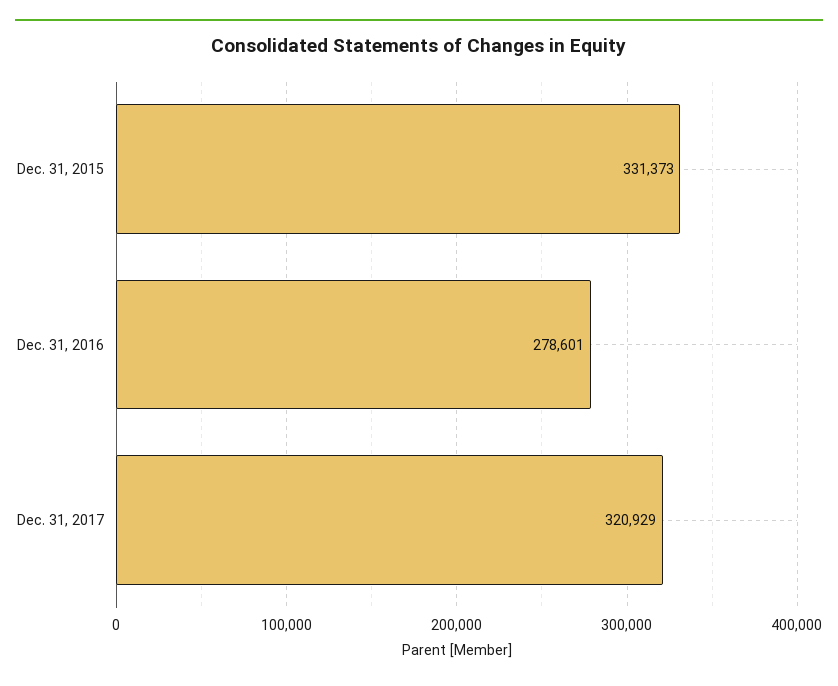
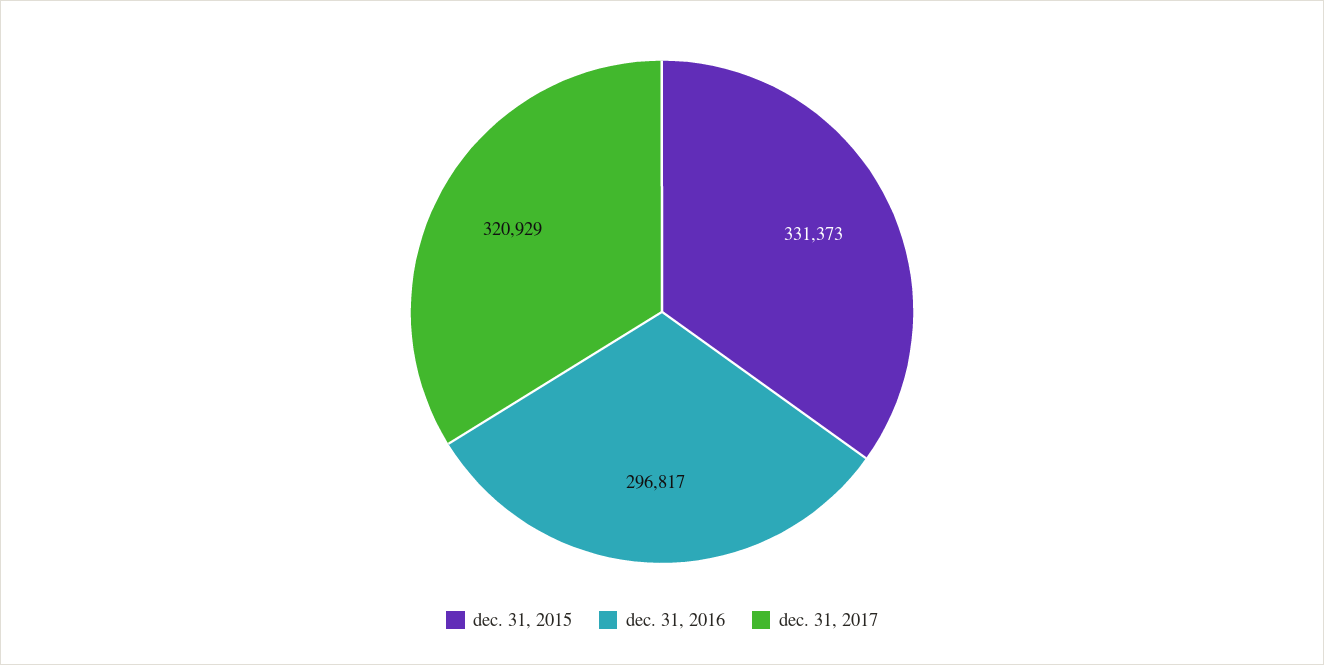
  {
    "Dec. 31, 2015": 331373,
-   "Dec. 31, 2016": 278601,
+   "Dec. 31, 2016": 296817,
    "Dec. 31, 2017": 320929
  }

